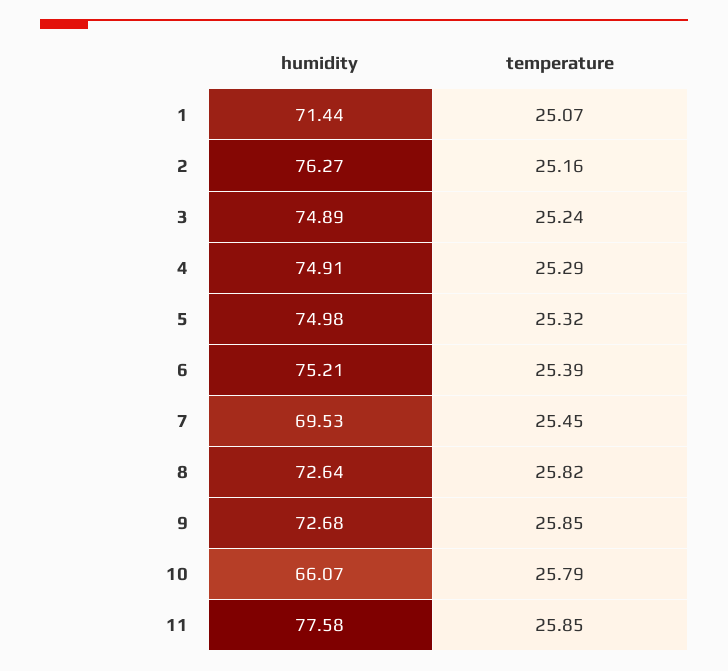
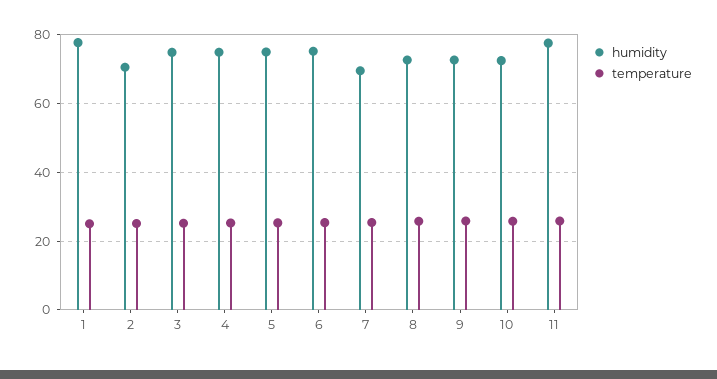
  {
    "humidity": {
-     "1": 71.44,
+     "1": 78,
-     "2": 76.27,
+     "2": 70,
      "3": 74.89,
      "4": 74.91,
      "5": 74.98,
      "6": 75.21,
      "7": 69.53,
      "8": 72.64,
      "9": 72.68,
-     "10": 66.07,
+     "10": 72,
      "11": 77.58
    },
    "temperature": {
      "1": 25.07,
      "2": 25.16,
      "3": 25.24,
      "4": 25.29,
      "5": 25.32,
      "6": 25.39,
      "7": 25.45,
      "8": 25.82,
      "9": 25.85,
      "10": 25.79,
      "11": 25.85
    }
  }

